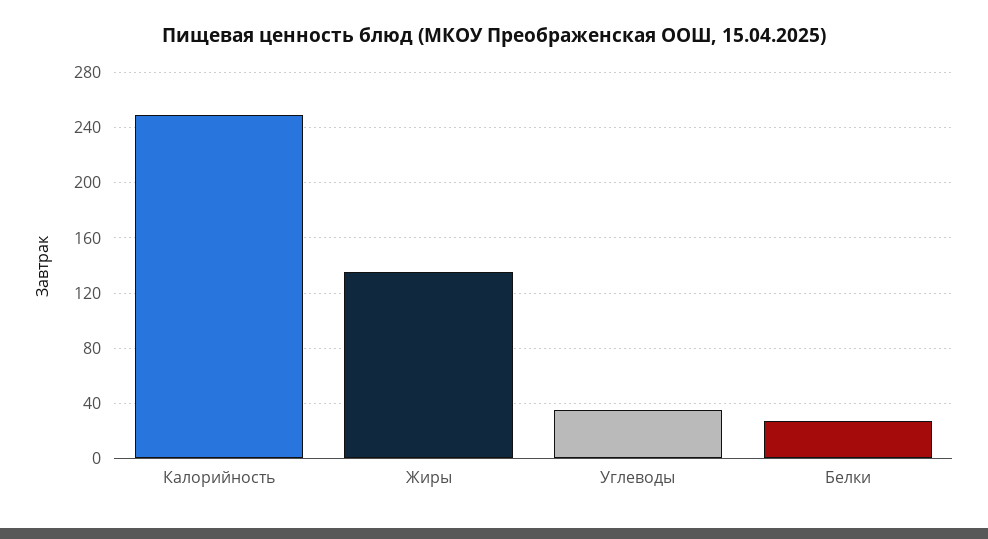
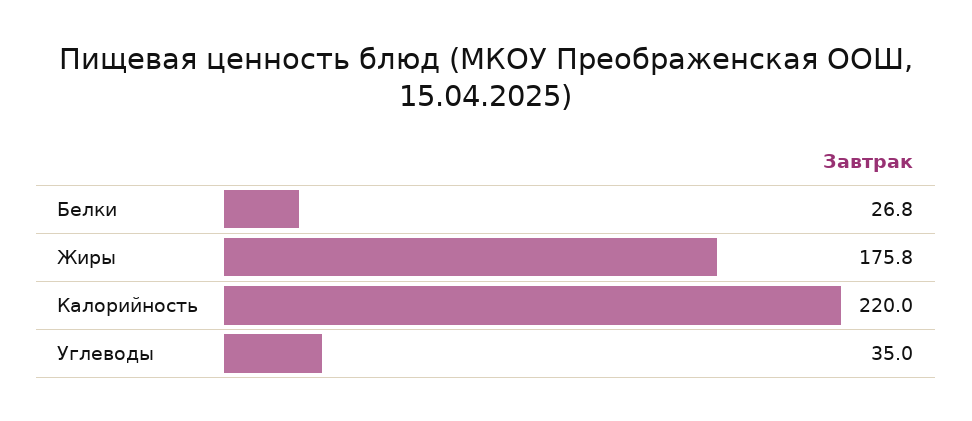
  {
-   "Калорийность": 250,
+   "Калорийность": 220,
-   "Жиры": 135,
+   "Жиры": 175.8,
    "Углеводы": 35,
    "Белки": 26.8
  }

